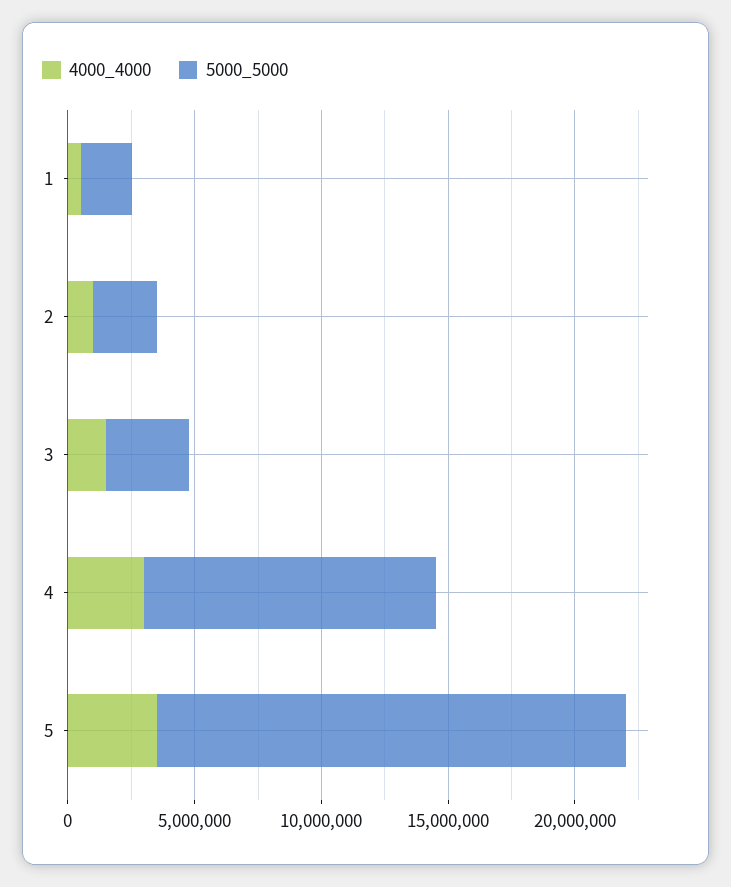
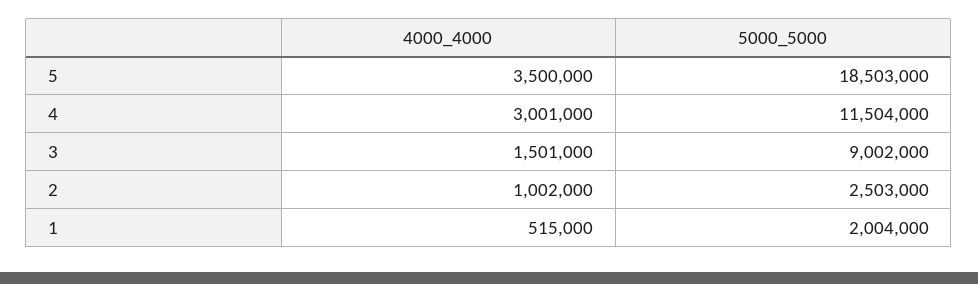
  {
    "4000_4000": {
      "1": 515000,
      "2": 1002000,
      "3": 1501000,
      "4": 3001000,
      "5": 3500000
    },
    "5000_5000": {
      "1": 2004000,
      "2": 2503000,
-     "3": 3000000,
+     "3": 9002000,
      "4": 11504000,
      "5": 18503000
    }
  }

